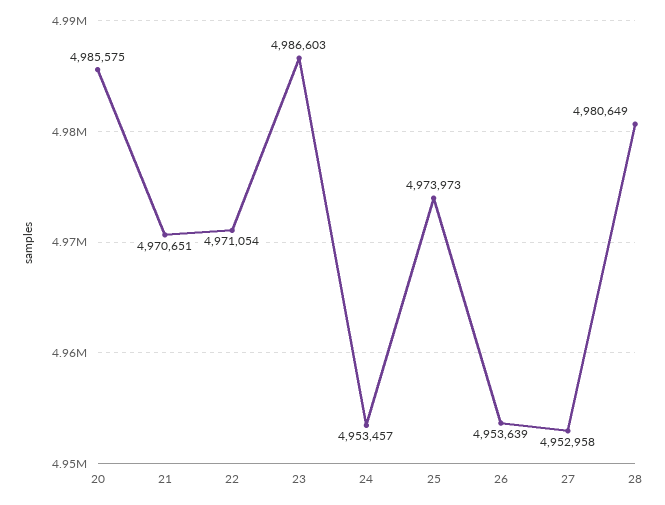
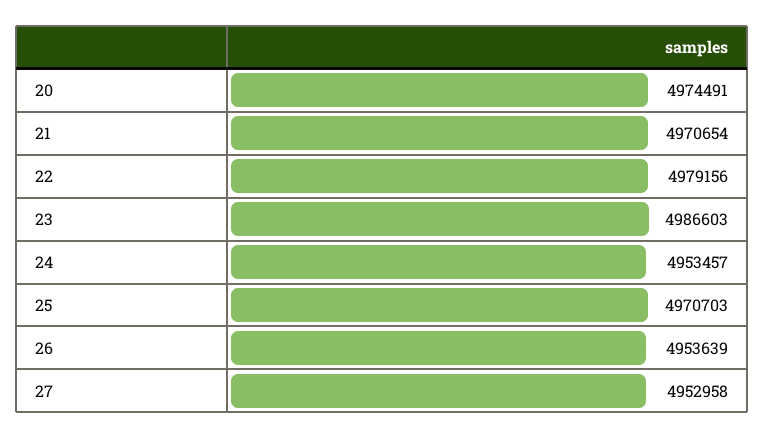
  {
-   "20": 4985575,
+   "20": 4974491,
-   "21": 4970651,
+   "21": 4970654,
-   "22": 4971054,
+   "22": 4979156,
    "23": 4986603,
    "24": 4953457,
-   "25": 4973973,
+   "25": 4970703,
    "26": 4953639,
-   "27": 4952958,
+   "27": 4952958
-   "28": 4980649
  }

